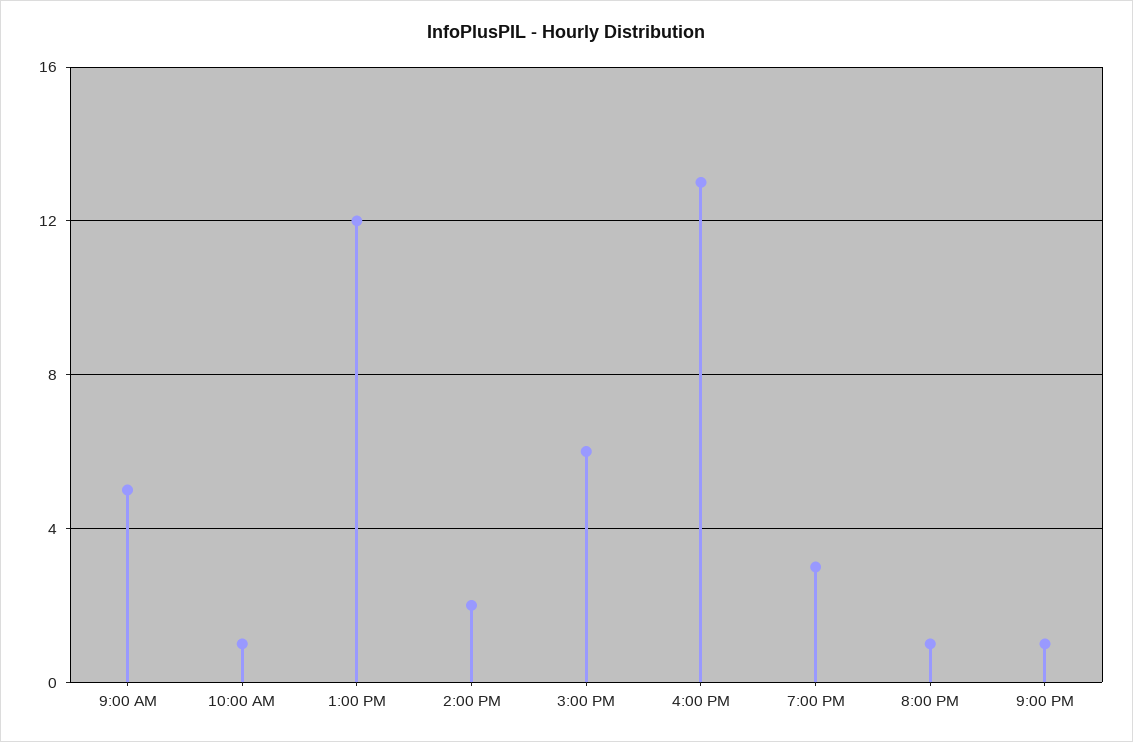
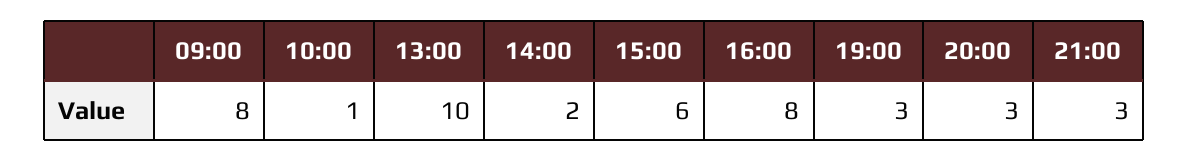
  {
-   "9:00 AM": 5,
+   "9:00 AM": 8,
    "10:00 AM": 1,
-   "1:00 PM": 12,
+   "1:00 PM": 10,
    "2:00 PM": 2,
    "3:00 PM": 6,
-   "4:00 PM": 13,
+   "4:00 PM": 8,
    "7:00 PM": 3,
-   "8:00 PM": 1,
+   "8:00 PM": 3,
-   "9:00 PM": 1
+   "9:00 PM": 3
  }

